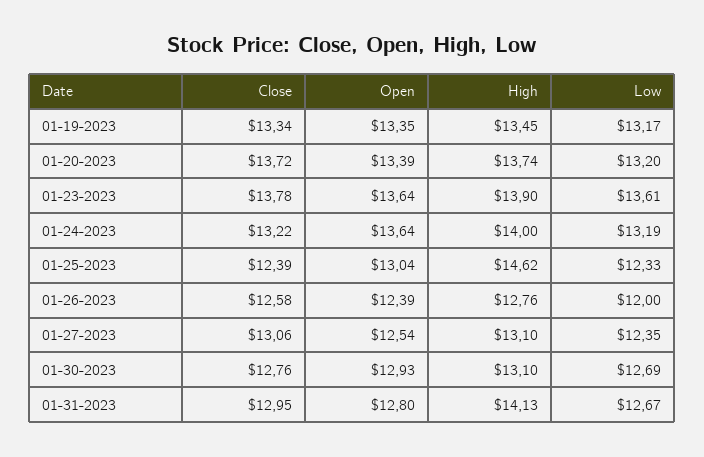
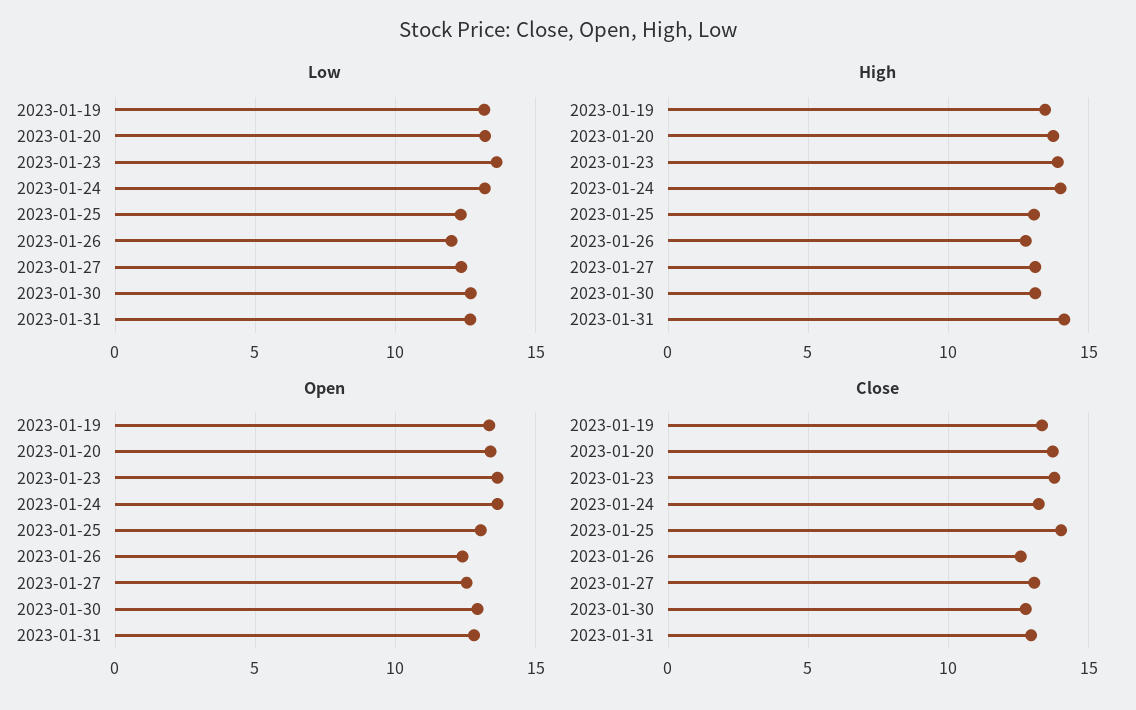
  {
    "Close": {
      "01-19-2023": 13.34,
      "01-20-2023": 13.72,
      "01-23-2023": 13.78,
      "01-24-2023": 13.22,
-     "01-25-2023": 12.39,
+     "01-25-2023": 14,
      "01-26-2023": 12.58,
      "01-27-2023": 13.06,
      "01-30-2023": 12.76,
      "01-31-2023": 12.95
    },
    "Open": {
      "01-19-2023": 13.35,
      "01-20-2023": 13.39,
      "01-23-2023": 13.64,
      "01-24-2023": 13.64,
      "01-25-2023": 13.04,
      "01-26-2023": 12.39,
      "01-27-2023": 12.54,
      "01-30-2023": 12.93,
      "01-31-2023": 12.8
    },
    "High": {
      "01-19-2023": 13.45,
      "01-20-2023": 13.74,
      "01-23-2023": 13.9,
      "01-24-2023": 14,
-     "01-25-2023": 14.62,
+     "01-25-2023": 13,
      "01-26-2023": 12.76,
      "01-27-2023": 13.1,
      "01-30-2023": 13.1,
      "01-31-2023": 14.13
    },
    "Low": {
      "01-19-2023": 13.17,
      "01-20-2023": 13.2,
      "01-23-2023": 13.61,
      "01-24-2023": 13.19,
      "01-25-2023": 12.33,
      "01-26-2023": 12,
      "01-27-2023": 12.35,
      "01-30-2023": 12.69,
      "01-31-2023": 12.67
    }
  }

